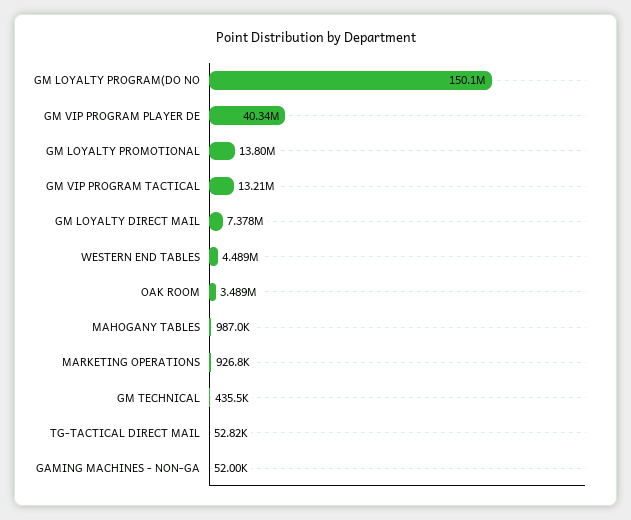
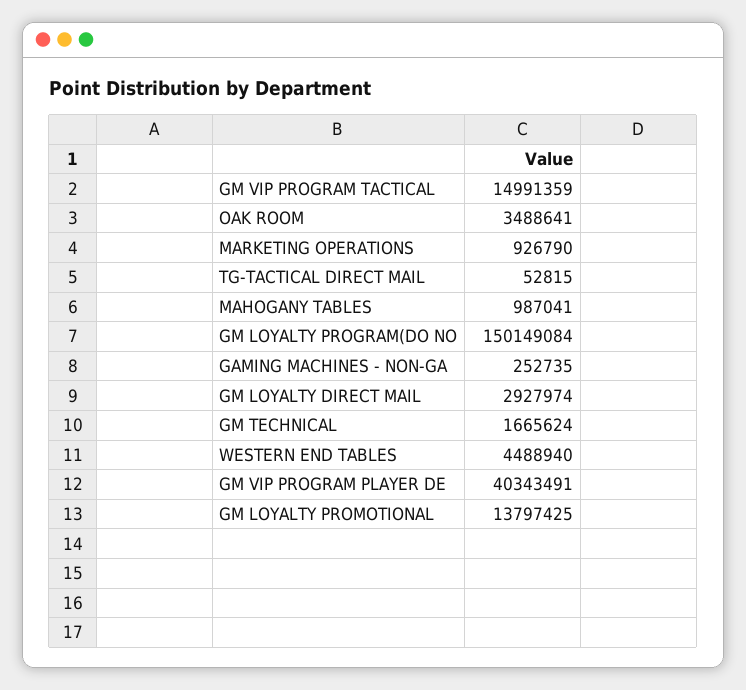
  {
    "GM LOYALTY PROGRAM(DO NO": 150149084,
    "GM VIP PROGRAM PLAYER DE": 40343491,
    "GM LOYALTY PROMOTIONAL": 13797425,
-   "GM VIP PROGRAM TACTICAL": 13210000,
+   "GM VIP PROGRAM TACTICAL": 14991359,
-   "GM LOYALTY DIRECT MAIL": 7378000,
+   "GM LOYALTY DIRECT MAIL": 2927974,
    "WESTERN END TABLES": 4488940,
    "OAK ROOM": 3488641,
    "MAHOGANY TABLES": 987041,
    "MARKETING OPERATIONS": 926790,
-   "GM TECHNICAL": 435500,
+   "GM TECHNICAL": 1665624,
    "TG-TACTICAL DIRECT MAIL": 52815,
-   "GAMING MACHINES - NON-GA": 52000
+   "GAMING MACHINES - NON-GA": 252735
  }

